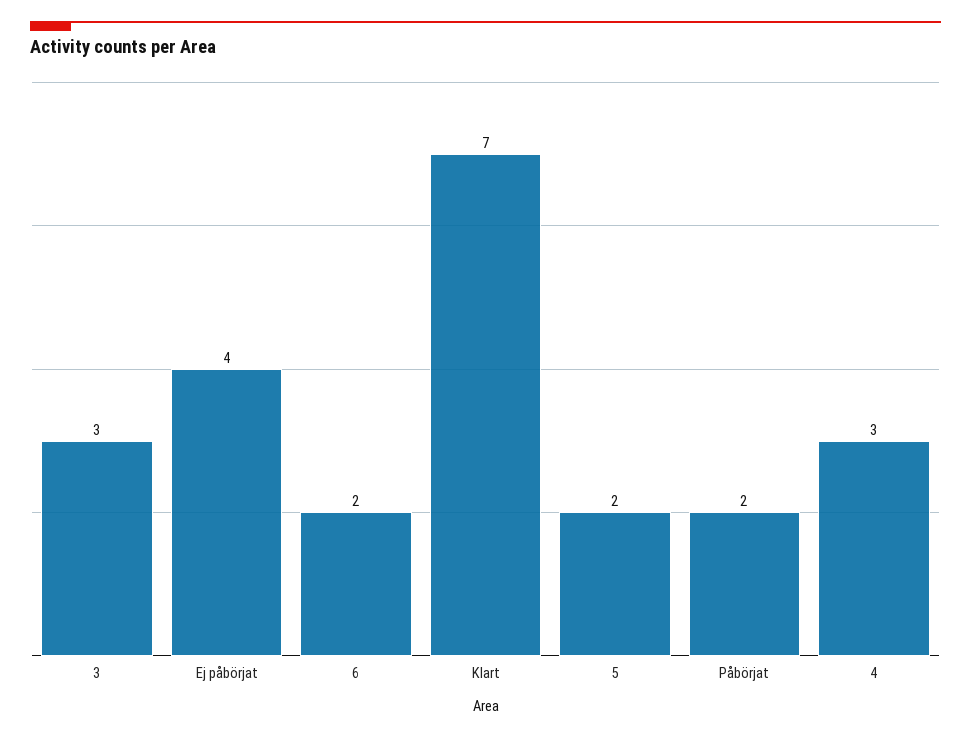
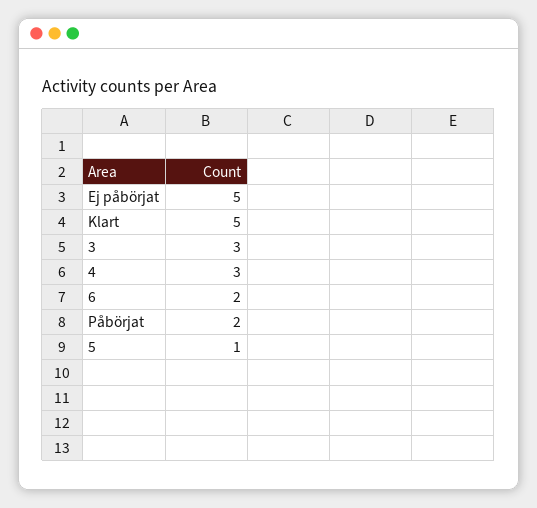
  {
    "3": 3,
-   "Ej påbörjat": 4,
+   "Ej påbörjat": 5,
    "6": 2,
-   "Klart": 7,
+   "Klart": 5,
-   "5": 2,
+   "5": 1,
    "Påbörjat": 2,
    "4": 3
  }

